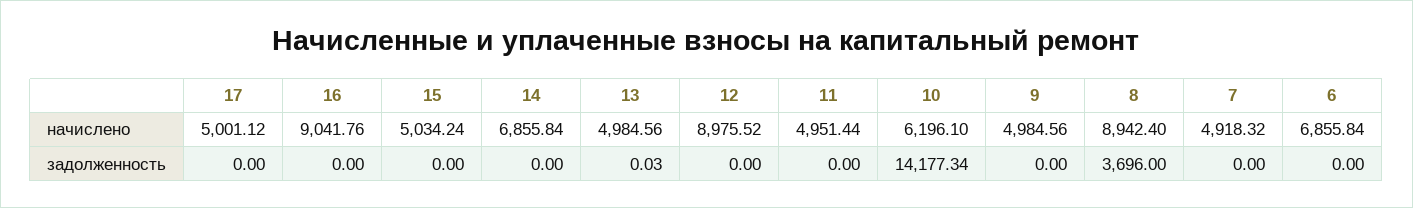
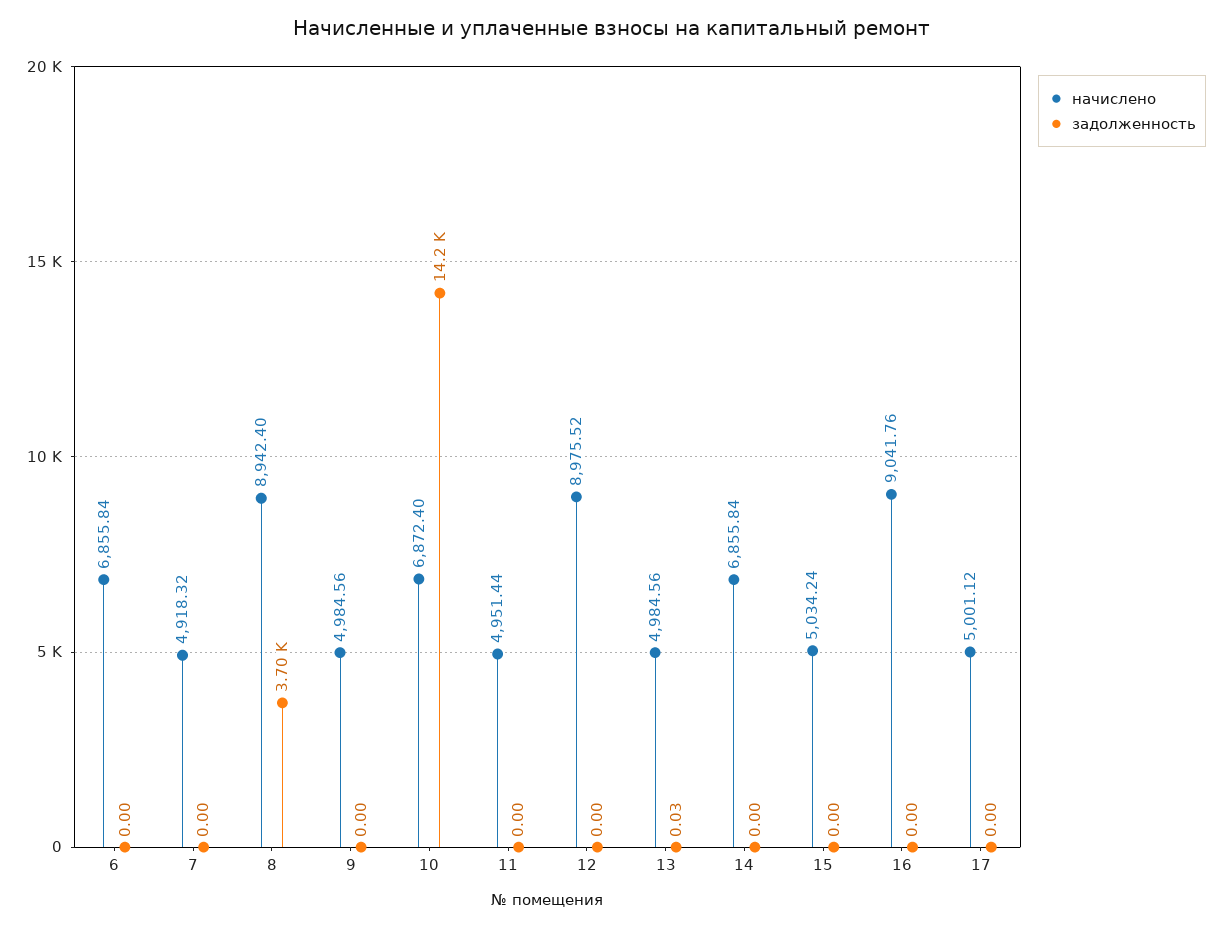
  {
    "начислено": {
      "17": 5001.12,
      "16": 9041.76,
      "15": 5034.24,
      "14": 6855.84,
      "13": 4984.56,
      "12": 8975.52,
      "11": 4951.44,
-     "10": 6196.1,
+     "10": 6872.4,
      "9": 4984.56,
      "8": 8942.4,
      "7": 4918.32,
      "6": 6855.84
    },
    "задолженность": {
      "17": 0,
      "16": 0,
      "15": 0,
      "14": 0,
      "13": 0.03,
      "12": 0,
      "11": 0,
      "10": 14177.34,
      "9": 0,
      "8": 3696,
      "7": 0,
      "6": 0
    }
  }

